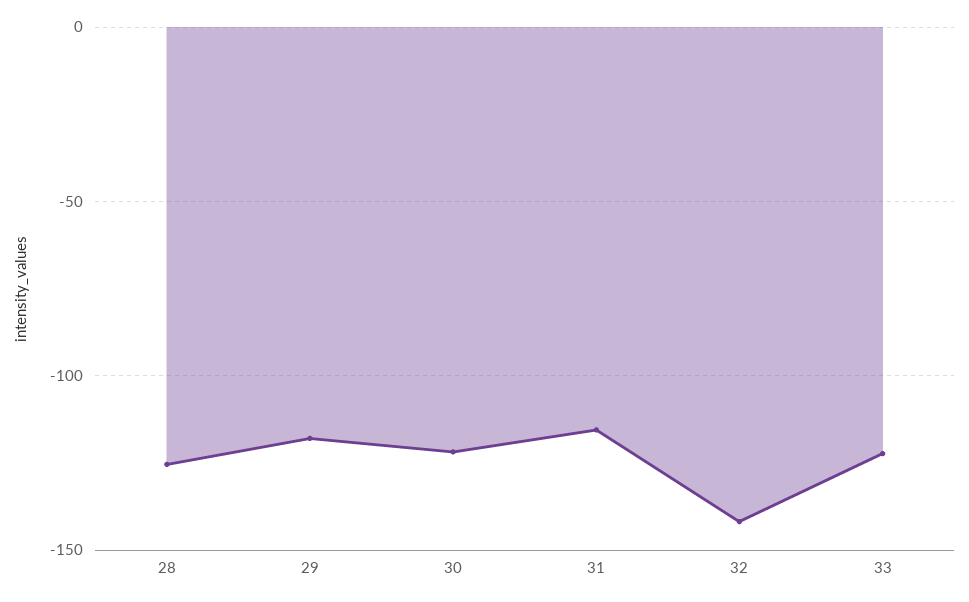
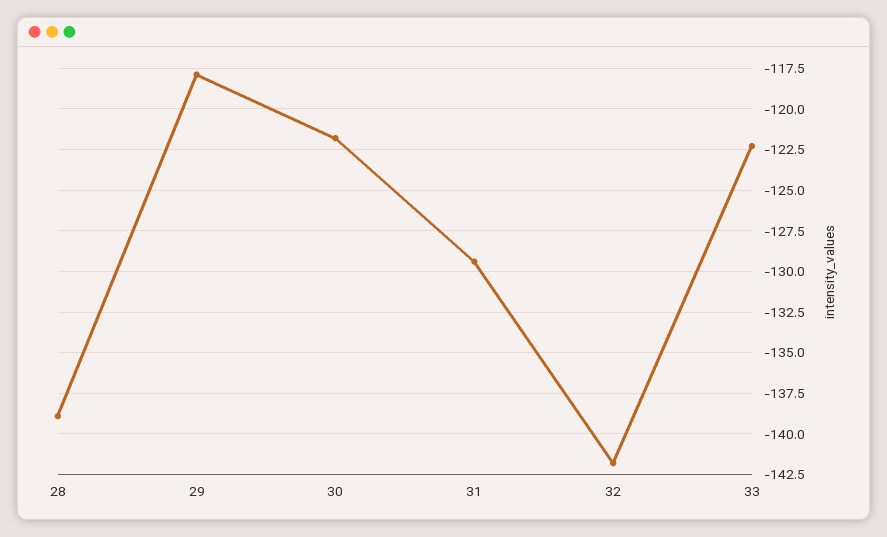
  {
-   "28": -125,
+   "28": -139,
    "29": -118,
    "30": -122,
-   "31": -115,
+   "31": -129.5,
    "32": -142,
    "33": -122.5
  }

